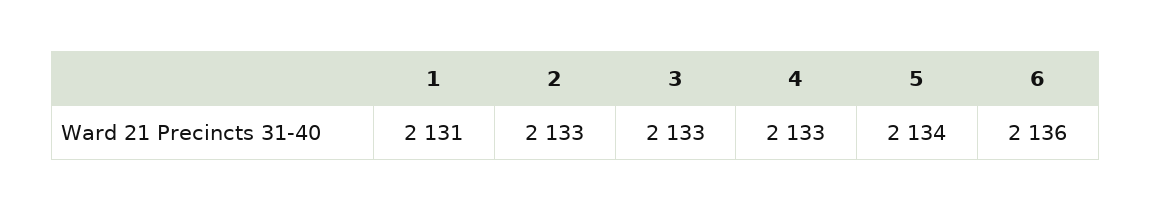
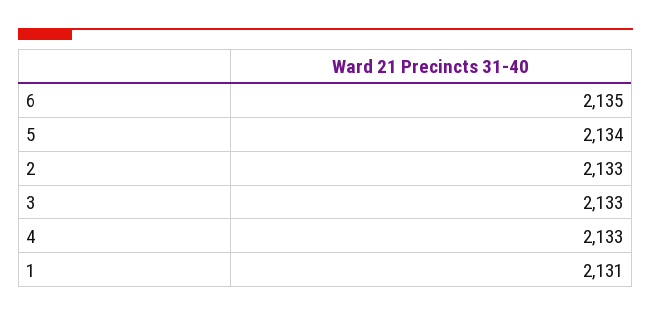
  {
    "1": 2131,
    "2": 2133,
    "3": 2133,
    "4": 2133,
    "5": 2134,
-   "6": 2136
+   "6": 2135
  }

